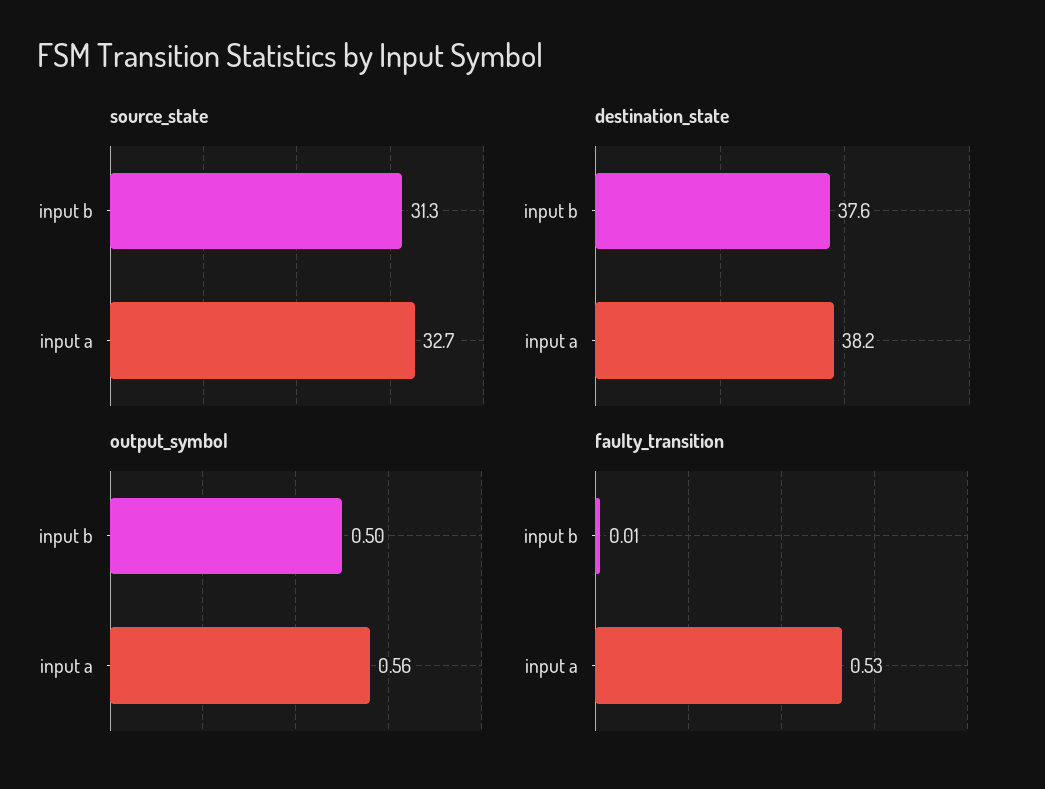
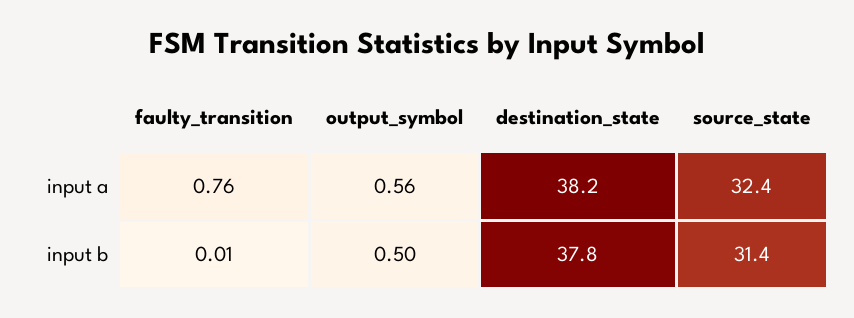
  {
    "source_state": {
-     "input b": 31.3,
+     "input b": 31.4,
-     "input a": 32.7
+     "input a": 32.4
    },
    "destination_state": {
-     "input b": 37.6,
+     "input b": 37.8,
      "input a": 38.2
    },
    "output_symbol": {
      "input b": 0.5,
      "input a": 0.56
    },
    "faulty_transition": {
      "input b": 0.01,
-     "input a": 0.53
+     "input a": 0.76
    }
  }

